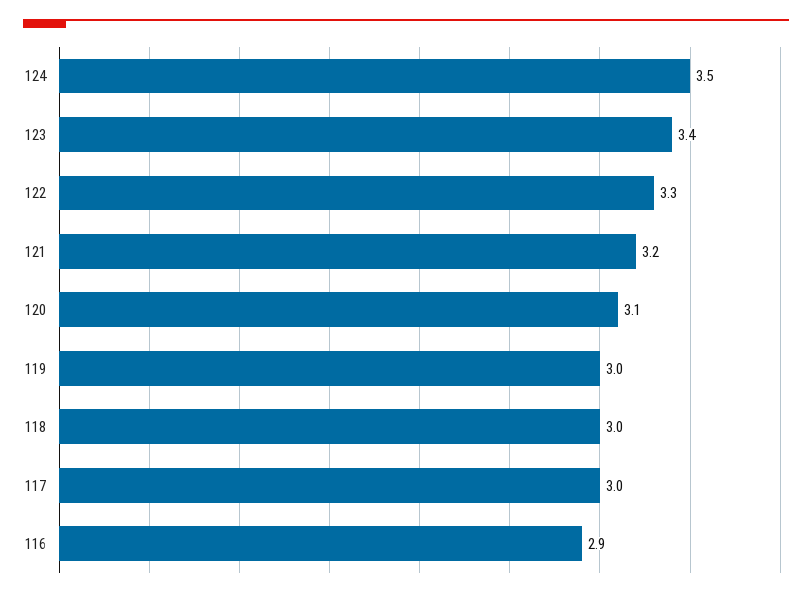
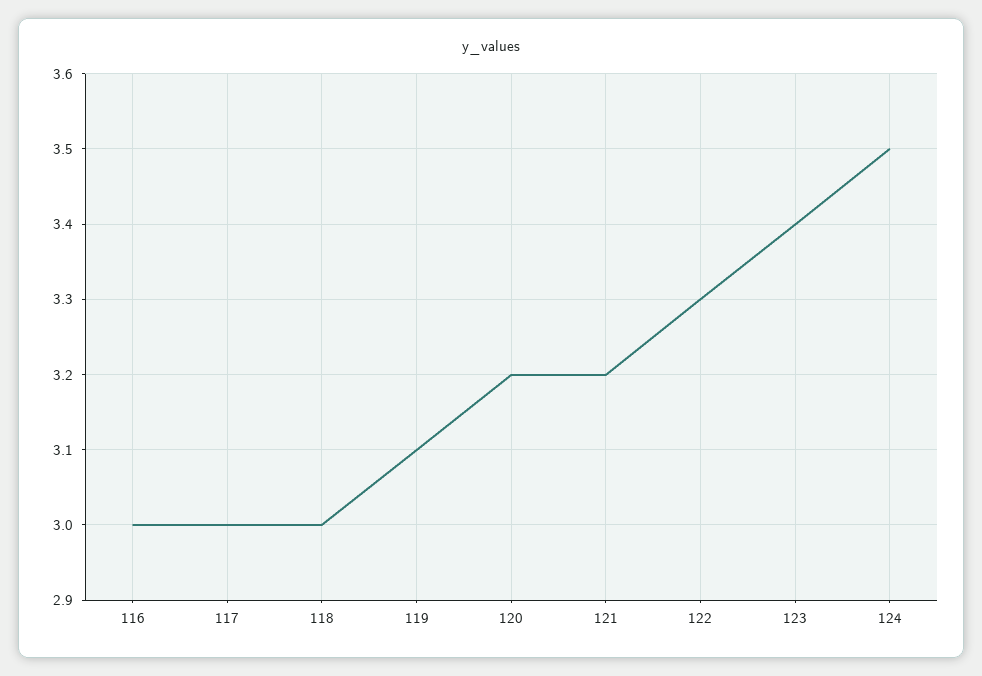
  {
    "124": 3.5,
    "123": 3.4,
    "122": 3.3,
    "121": 3.2,
-   "120": 3.1,
+   "120": 3.2,
-   "119": 3,
+   "119": 3.1,
    "118": 3,
    "117": 3,
-   "116": 2.9
+   "116": 3
  }

